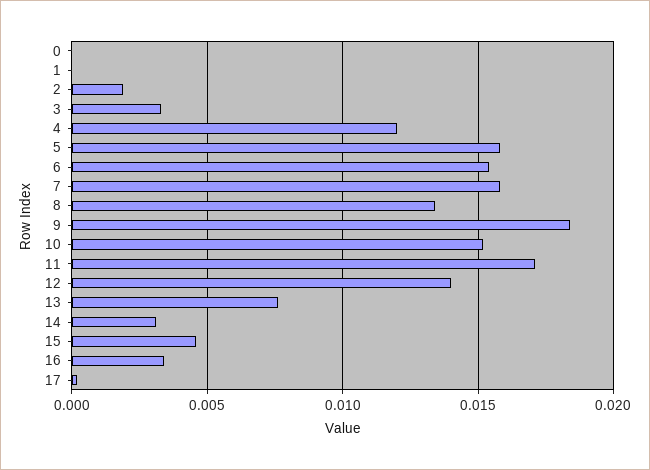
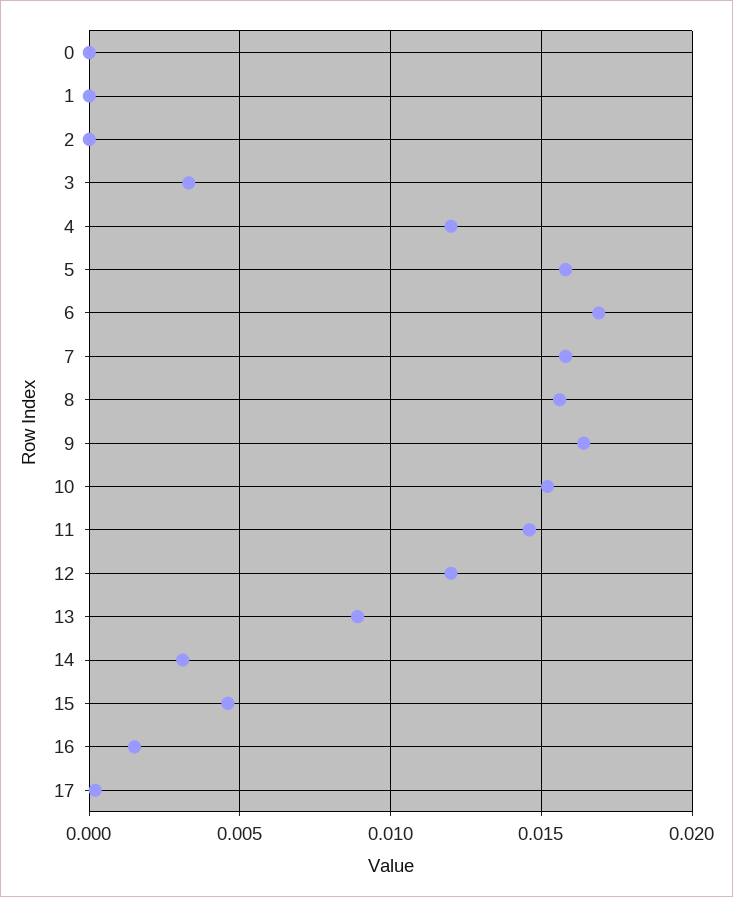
  {
    "0": 0,
    "1": 0,
-   "2": 0.002,
+   "2": 0,
    "3": 0.0035,
    "4": 0.012,
    "5": 0.016,
-   "6": 0.0155,
+   "6": 0.017,
    "7": 0.016,
-   "8": 0.0135,
+   "8": 0.0155,
-   "9": 0.0185,
+   "9": 0.0165,
    "10": 0.015,
-   "11": 0.017,
+   "11": 0.0145,
-   "12": 0.014,
+   "12": 0.012,
-   "13": 0.0075,
+   "13": 0.009,
    "14": 0.003,
    "15": 0.0045,
-   "16": 0.0035,
+   "16": 0.0015,
    "17": 0
  }

